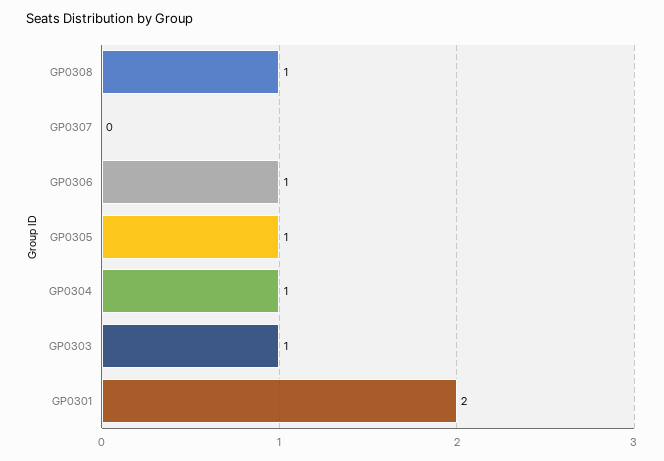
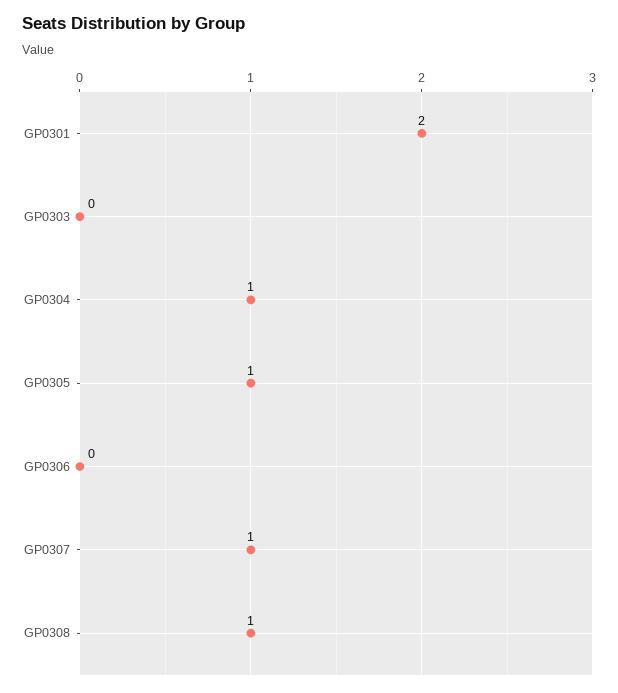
  {
    "GP0308": 1,
-   "GP0307": 0,
+   "GP0307": 1,
-   "GP0306": 1,
+   "GP0306": 0,
    "GP0305": 1,
    "GP0304": 1,
-   "GP0303": 1,
+   "GP0303": 0,
    "GP0301": 2
  }

